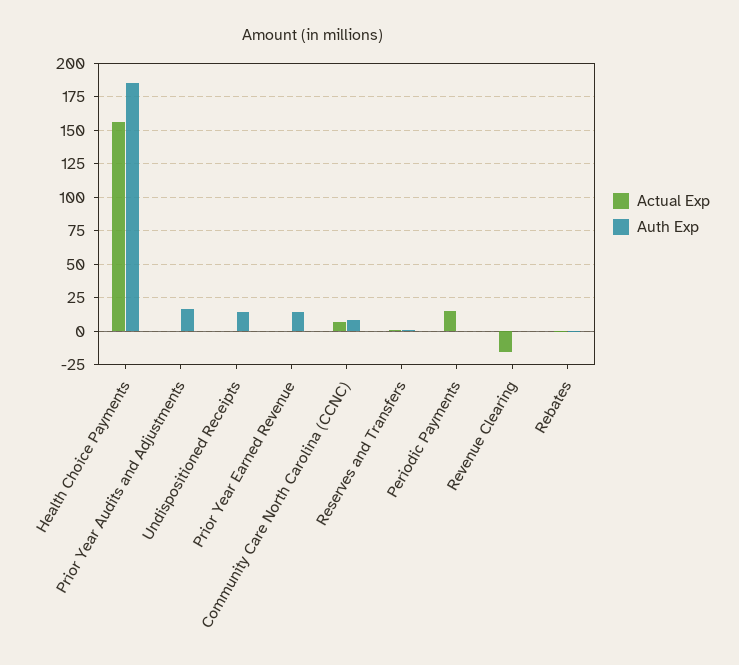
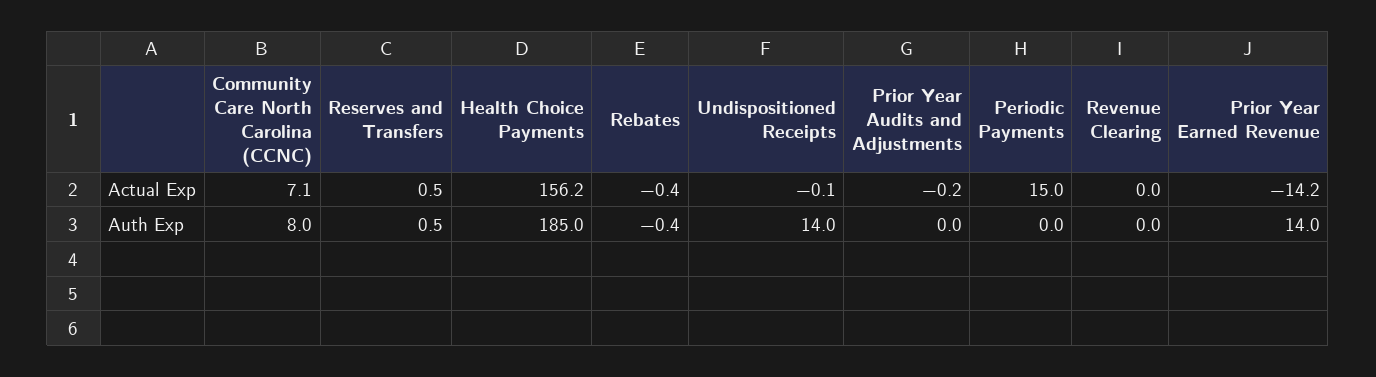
  {
    "Actual Exp": {
      "Health Choice Payments": 156.2,
      "Prior Year Audits and Adjustments": -0.2,
      "Undispositioned Receipts": -0.1,
-     "Prior Year Earned Revenue": 0,
+     "Prior Year Earned Revenue": -14.2,
      "Community Care North Carolina (CCNC)": 7.1,
      "Reserves and Transfers": 0.5,
      "Periodic Payments": 15,
-     "Revenue Clearing": -15,
+     "Revenue Clearing": 0,
      "Rebates": -0.4
    },
    "Auth Exp": {
      "Health Choice Payments": 185,
-     "Prior Year Audits and Adjustments": 15,
+     "Prior Year Audits and Adjustments": 0,
      "Undispositioned Receipts": 14,
      "Prior Year Earned Revenue": 14,
      "Community Care North Carolina (CCNC)": 8,
      "Reserves and Transfers": 0.5,
      "Periodic Payments": 0,
      "Revenue Clearing": 0,
      "Rebates": -0.4
    }
  }

